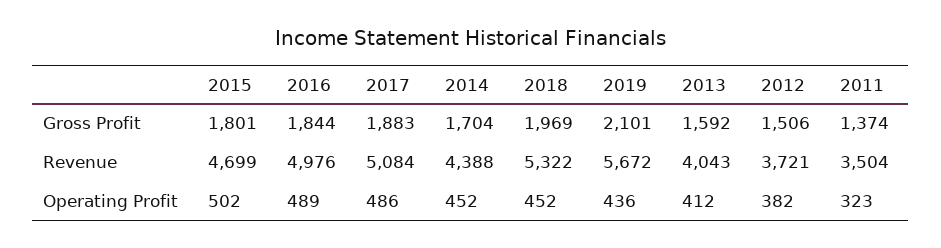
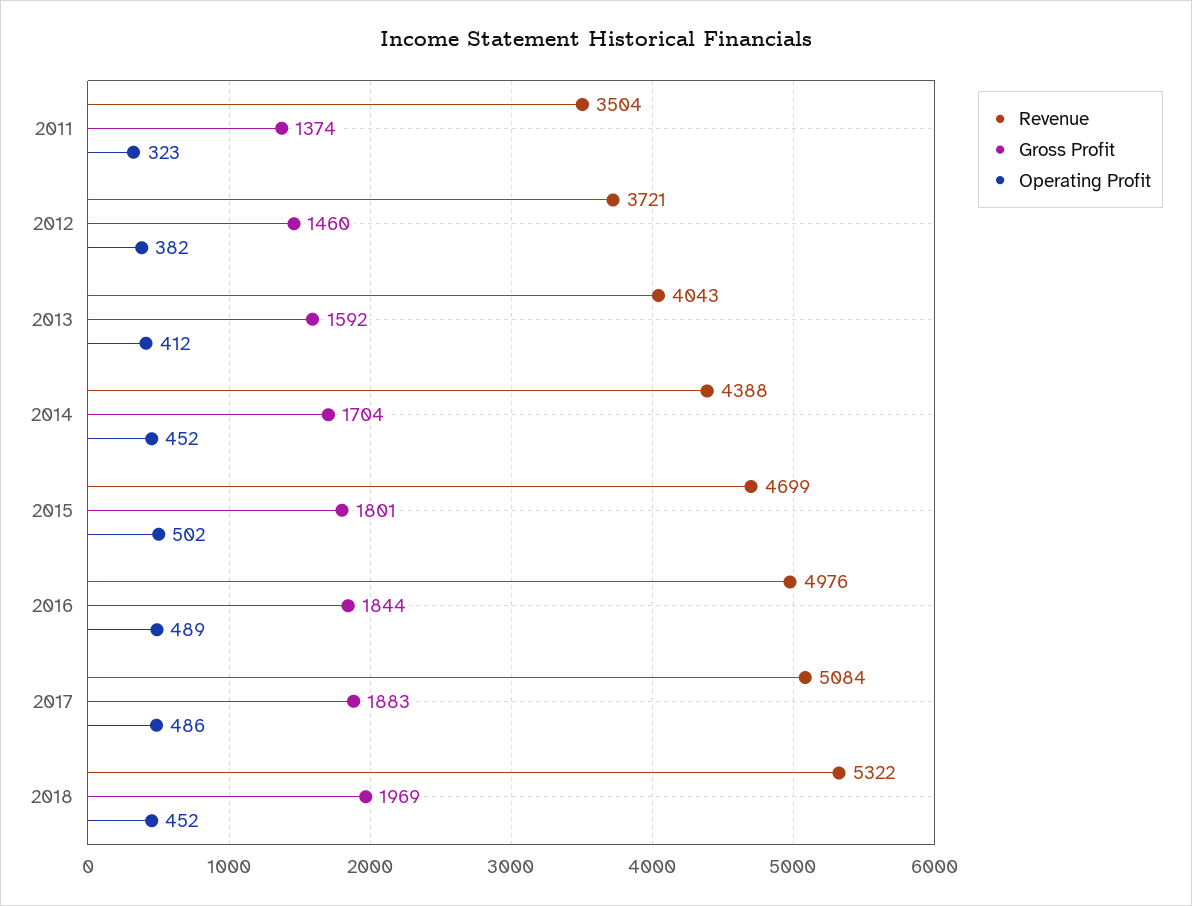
  {
    "Gross Profit": {
      "2015": 1801,
      "2016": 1844,
      "2017": 1883,
      "2014": 1704,
      "2018": 1969,
-     "2019": 2101,
      "2013": 1592,
-     "2012": 1506,
+     "2012": 1460,
      "2011": 1374
    },
    "Revenue": {
      "2015": 4699,
      "2016": 4976,
      "2017": 5084,
      "2014": 4388,
      "2018": 5322,
-     "2019": 5672,
      "2013": 4043,
      "2012": 3721,
      "2011": 3504
    },
    "Operating Profit": {
      "2015": 502,
      "2016": 489,
      "2017": 486,
      "2014": 452,
      "2018": 452,
-     "2019": 436,
      "2013": 412,
      "2012": 382,
      "2011": 323
    }
  }

